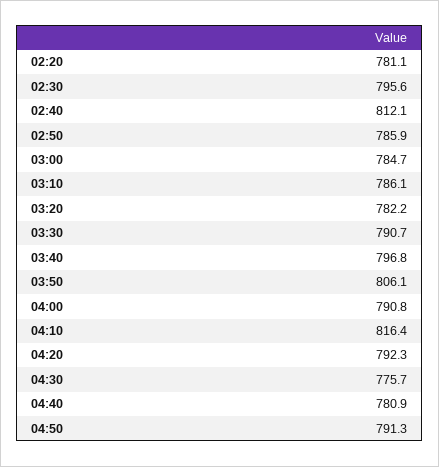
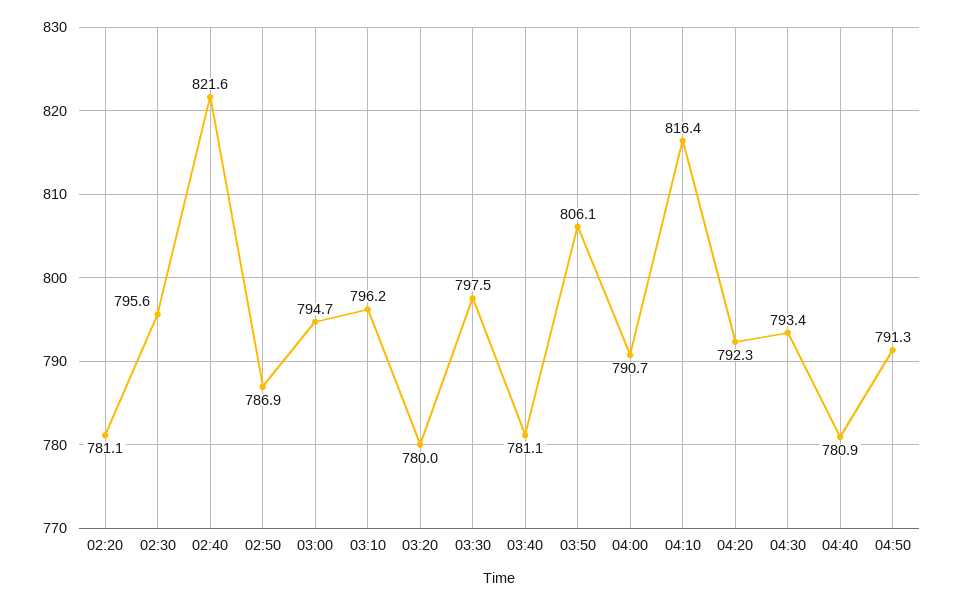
  {
    "02:20": 781.1,
    "02:30": 795.6,
-   "02:40": 812.1,
+   "02:40": 821.6,
-   "02:50": 785.9,
+   "02:50": 786.9,
-   "03:00": 784.7,
+   "03:00": 794.7,
-   "03:10": 786.1,
+   "03:10": 796.2,
-   "03:20": 782.2,
+   "03:20": 780,
-   "03:30": 790.7,
+   "03:30": 797.5,
-   "03:40": 796.8,
+   "03:40": 781.1,
    "03:50": 806.1,
-   "04:00": 790.8,
+   "04:00": 790.7,
    "04:10": 816.4,
    "04:20": 792.3,
-   "04:30": 775.7,
+   "04:30": 793.4,
    "04:40": 780.9,
    "04:50": 791.3
  }

